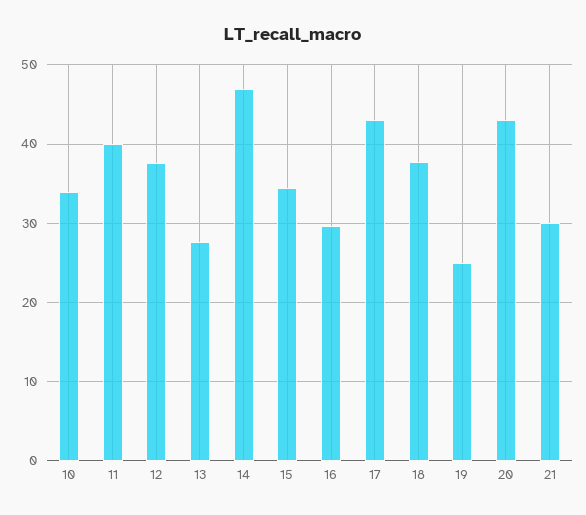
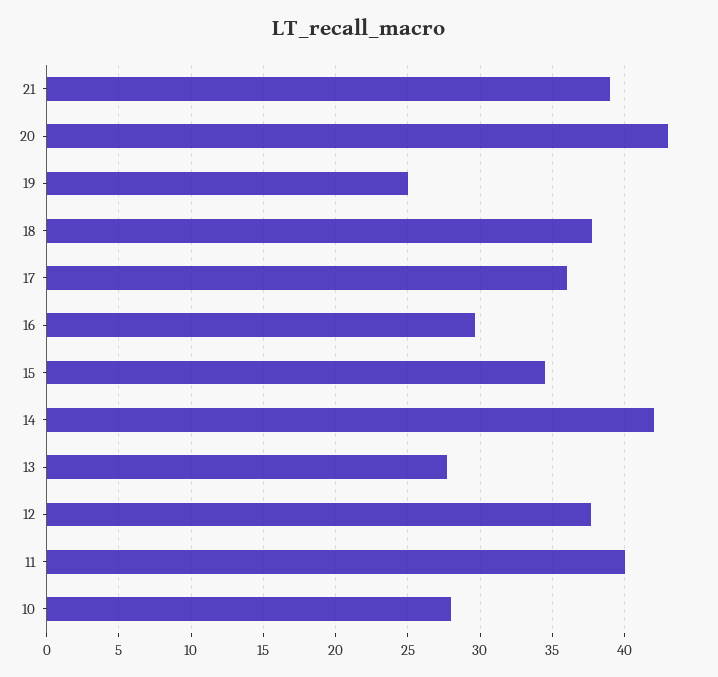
  {
-   "10": 34,
+   "10": 28,
    "11": 40,
    "12": 37.5,
    "13": 27.5,
-   "14": 47,
+   "14": 42,
    "15": 34.5,
    "16": 29.5,
-   "17": 43,
+   "17": 36,
    "18": 38,
    "19": 25,
    "20": 43,
-   "21": 30
+   "21": 39
  }

